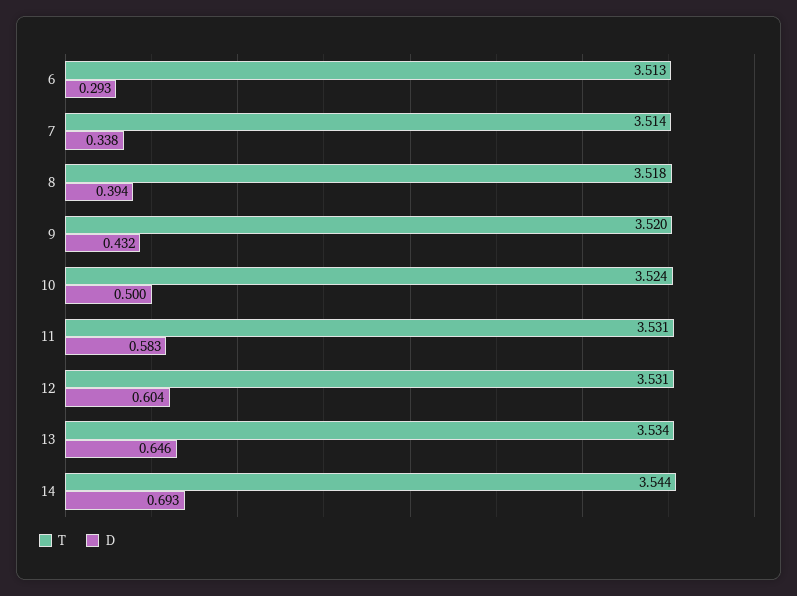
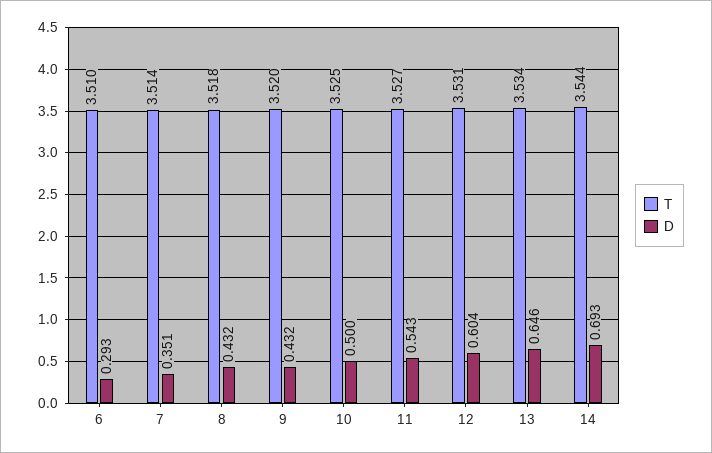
  {
    "T": {
-     "6": 3.513,
+     "6": 3.51,
      "7": 3.514,
      "8": 3.518,
      "9": 3.52,
-     "10": 3.524,
+     "10": 3.525,
-     "11": 3.531,
+     "11": 3.527,
      "12": 3.531,
      "13": 3.534,
      "14": 3.544
    },
    "D": {
      "6": 0.293,
-     "7": 0.338,
+     "7": 0.351,
-     "8": 0.394,
+     "8": 0.432,
      "9": 0.432,
      "10": 0.5,
-     "11": 0.583,
+     "11": 0.543,
      "12": 0.604,
      "13": 0.646,
      "14": 0.693
    }
  }

